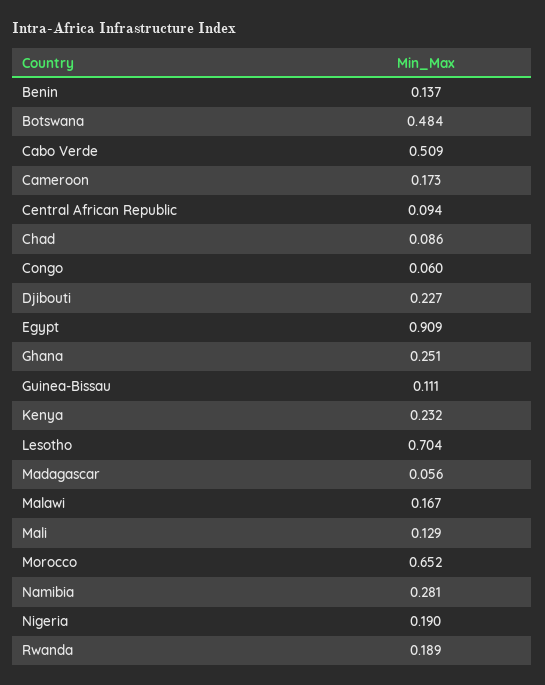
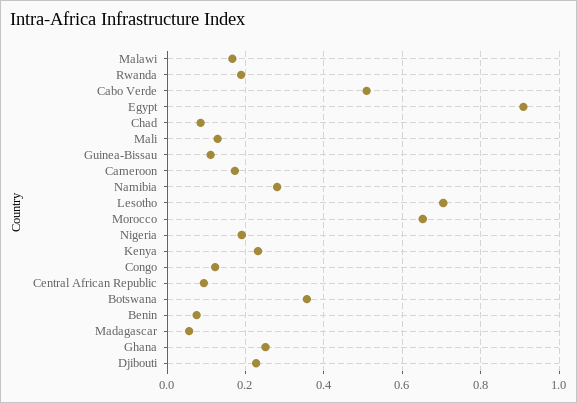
  {
-   "Benin": 0.137,
+   "Benin": 0.08,
-   "Botswana": 0.484,
+   "Botswana": 0.36,
    "Cabo Verde": 0.509,
    "Cameroon": 0.173,
    "Central African Republic": 0.094,
    "Chad": 0.086,
-   "Congo": 0.06,
+   "Congo": 0.12,
    "Djibouti": 0.227,
    "Egypt": 0.909,
    "Ghana": 0.251,
    "Guinea-Bissau": 0.111,
    "Kenya": 0.232,
    "Lesotho": 0.704,
    "Madagascar": 0.056,
    "Malawi": 0.167,
    "Mali": 0.129,
    "Morocco": 0.652,
    "Namibia": 0.281,
    "Nigeria": 0.19,
    "Rwanda": 0.189
  }

